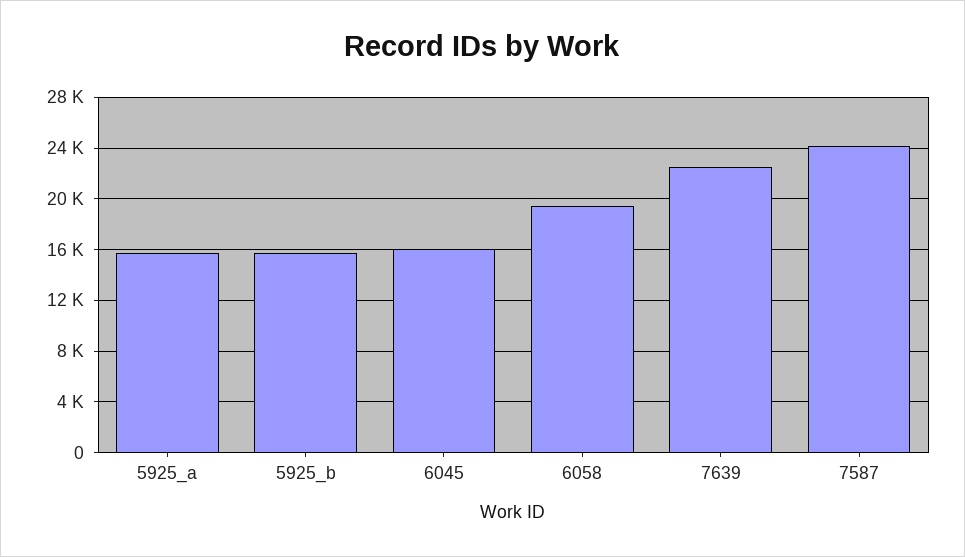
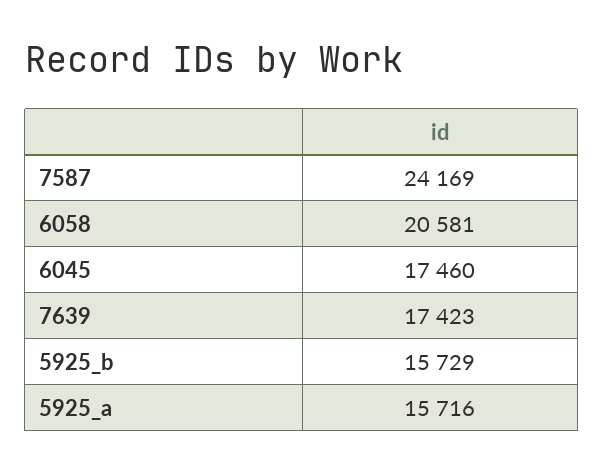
  {
    "5925_a": 15716,
    "5925_b": 15729,
-   "6045": 16000,
+   "6045": 17460,
-   "6058": 19500,
+   "6058": 20581,
-   "7639": 22500,
+   "7639": 17423,
    "7587": 24169
  }

